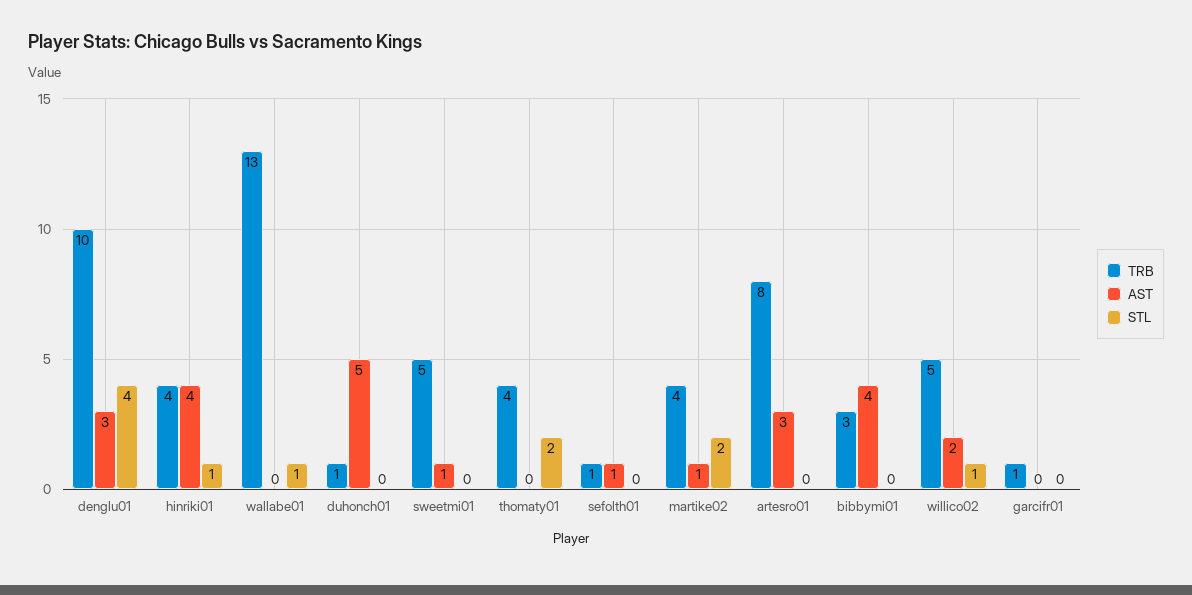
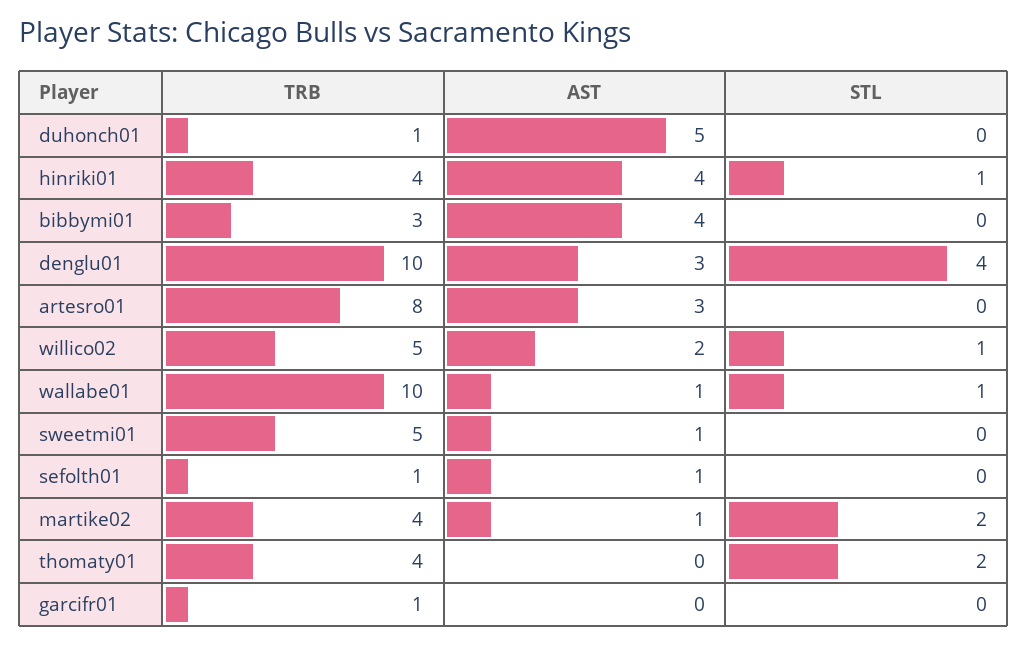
  {
    "TRB": {
      "denglu01": 10,
      "hinriki01": 4,
-     "wallabe01": 13,
+     "wallabe01": 10,
      "duhonch01": 1,
      "sweetmi01": 5,
      "thomaty01": 4,
      "sefolth01": 1,
      "martike02": 4,
      "artesro01": 8,
      "bibbymi01": 3,
      "willico02": 5,
      "garcifr01": 1
    },
    "AST": {
      "denglu01": 3,
      "hinriki01": 4,
-     "wallabe01": 0,
+     "wallabe01": 1,
      "duhonch01": 5,
      "sweetmi01": 1,
      "thomaty01": 0,
      "sefolth01": 1,
      "martike02": 1,
      "artesro01": 3,
      "bibbymi01": 4,
      "willico02": 2,
      "garcifr01": 0
    },
    "STL": {
      "denglu01": 4,
      "hinriki01": 1,
      "wallabe01": 1,
      "duhonch01": 0,
      "sweetmi01": 0,
      "thomaty01": 2,
      "sefolth01": 0,
      "martike02": 2,
      "artesro01": 0,
      "bibbymi01": 0,
      "willico02": 1,
      "garcifr01": 0
    }
  }

